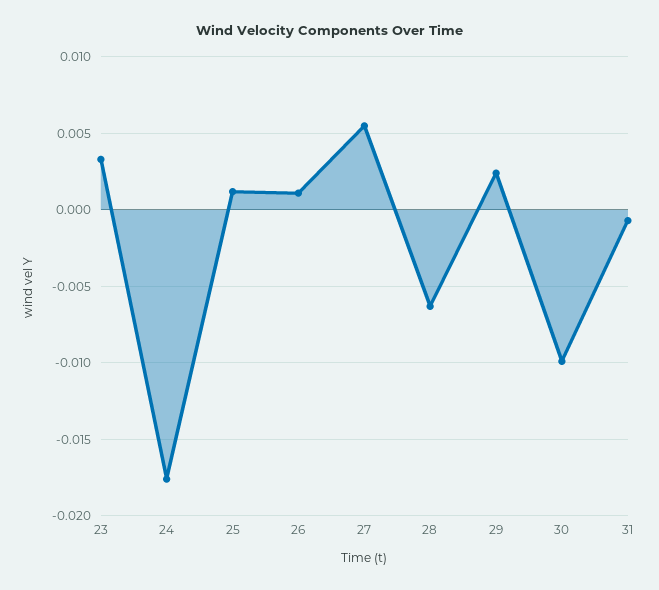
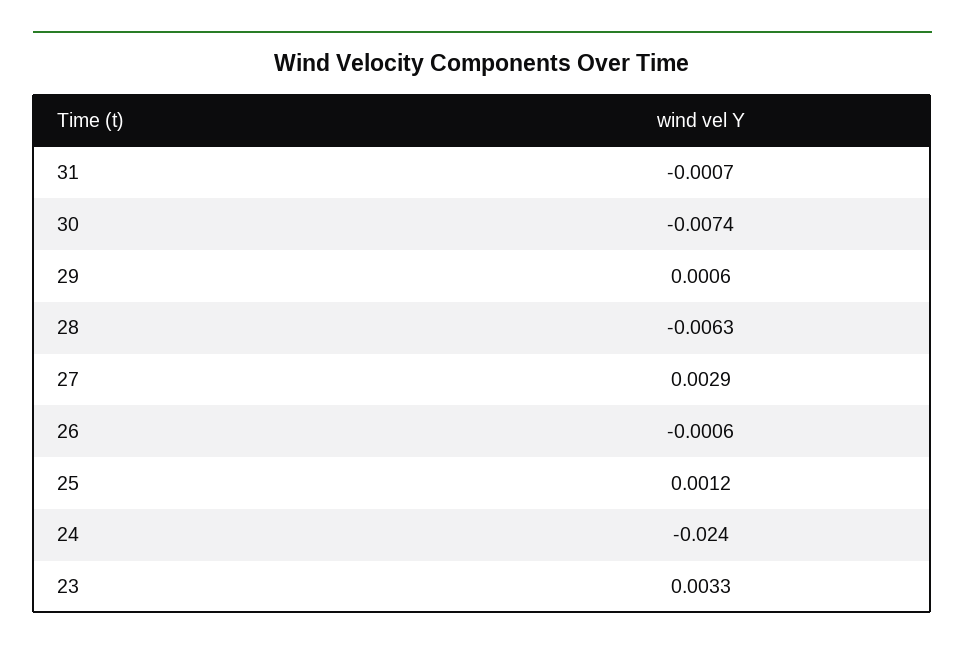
  {
    "23": 0.0033,
-   "24": -0.0175,
+   "24": -0.024,
    "25": 0.0012,
-   "26": 0.001,
+   "26": -0.0006,
-   "27": 0.0055,
+   "27": 0.0029,
    "28": -0.0063,
-   "29": 0.0025,
+   "29": 0.0006,
-   "30": -0.01,
+   "30": -0.0074,
    "31": -0.0007
  }

